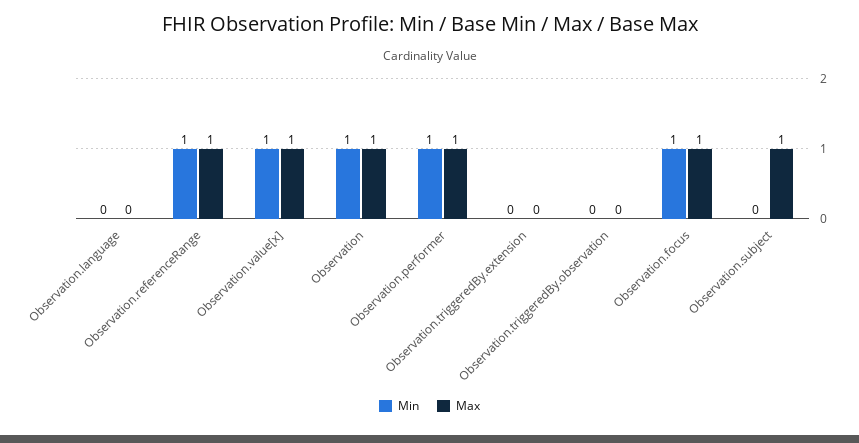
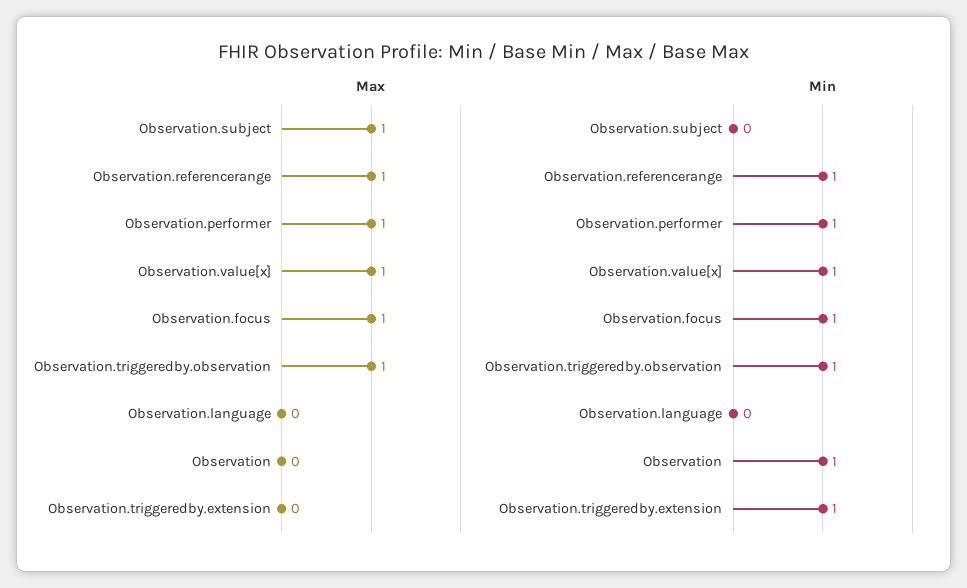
  {
    "Min": {
      "Observation.language": 0,
      "Observation.referenceRange": 1,
      "Observation.value[x]": 1,
      "Observation": 1,
      "Observation.performer": 1,
-     "Observation.triggeredBy.extension": 0,
+     "Observation.triggeredBy.extension": 1,
-     "Observation.triggeredBy.observation": 0,
+     "Observation.triggeredBy.observation": 1,
      "Observation.focus": 1,
      "Observation.subject": 0
    },
    "Max": {
      "Observation.language": 0,
      "Observation.referenceRange": 1,
      "Observation.value[x]": 1,
-     "Observation": 1,
+     "Observation": 0,
      "Observation.performer": 1,
      "Observation.triggeredBy.extension": 0,
-     "Observation.triggeredBy.observation": 0,
+     "Observation.triggeredBy.observation": 1,
      "Observation.focus": 1,
      "Observation.subject": 1
    }
  }

